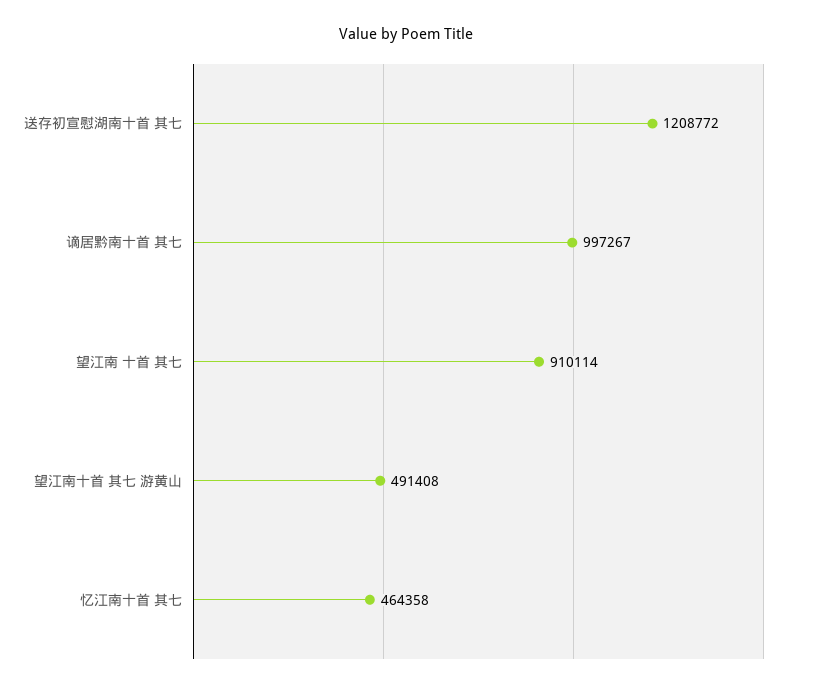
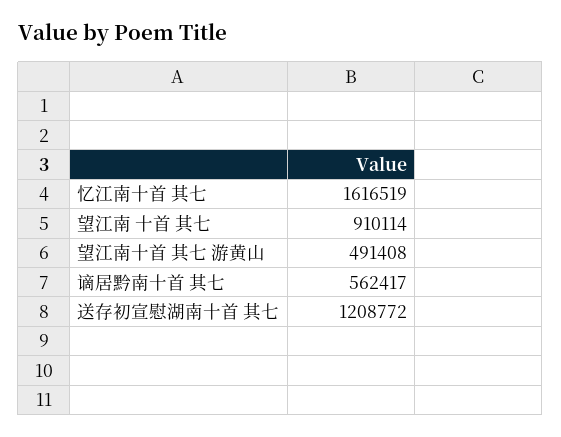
  {
    "送存初宣慰湖南十首 其七": 1208772,
-   "谪居黔南十首 其七": 997267,
+   "谪居黔南十首 其七": 562417,
    "望江南 十首 其七": 910114,
    "望江南十首 其七 游黄山": 491408,
-   "忆江南十首 其七": 464358
+   "忆江南十首 其七": 1616519
  }

